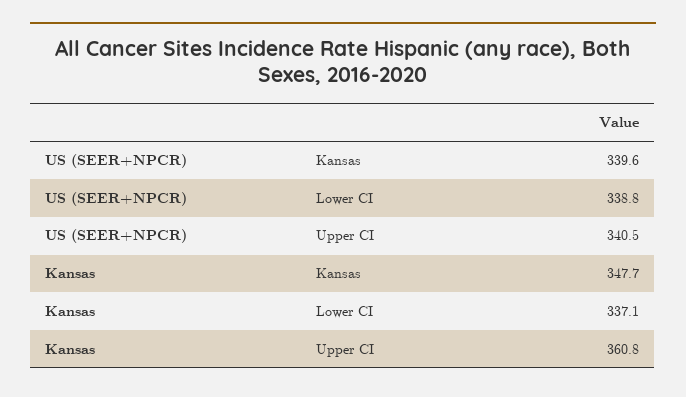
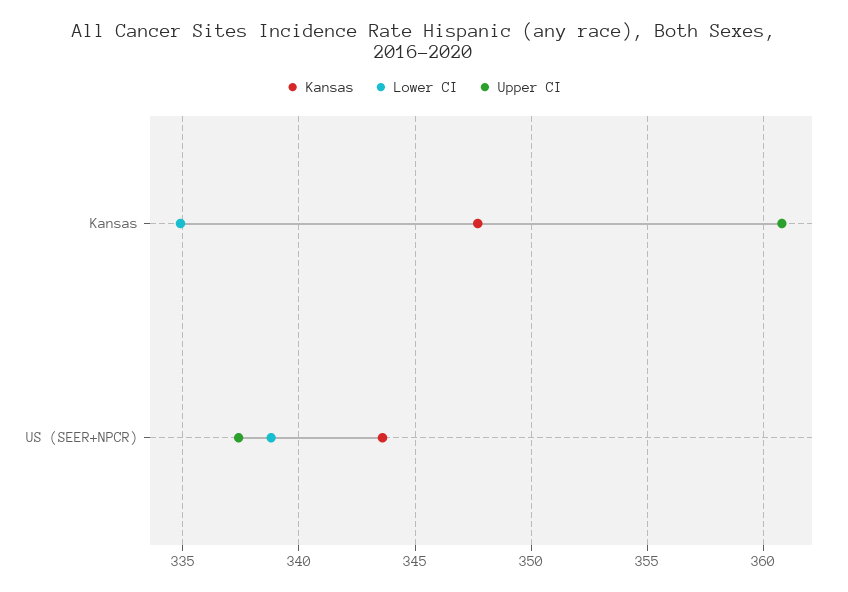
  {
    "Kansas": {
-     "US (SEER+NPCR)": 339.6,
+     "US (SEER+NPCR)": 343.5,
      "Kansas": 347.7
    },
    "Lower CI": {
      "US (SEER+NPCR)": 338.8,
-     "Kansas": 337.1
+     "Kansas": 335
    },
    "Upper CI": {
-     "US (SEER+NPCR)": 340.5,
+     "US (SEER+NPCR)": 337.5,
      "Kansas": 360.8
    }
  }

